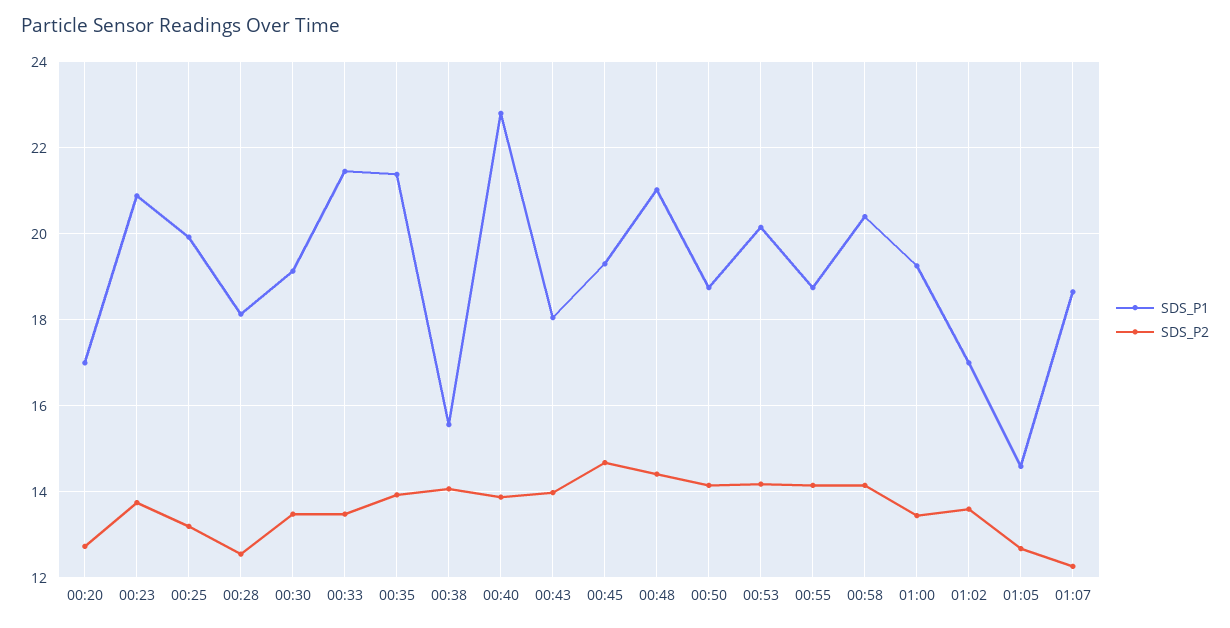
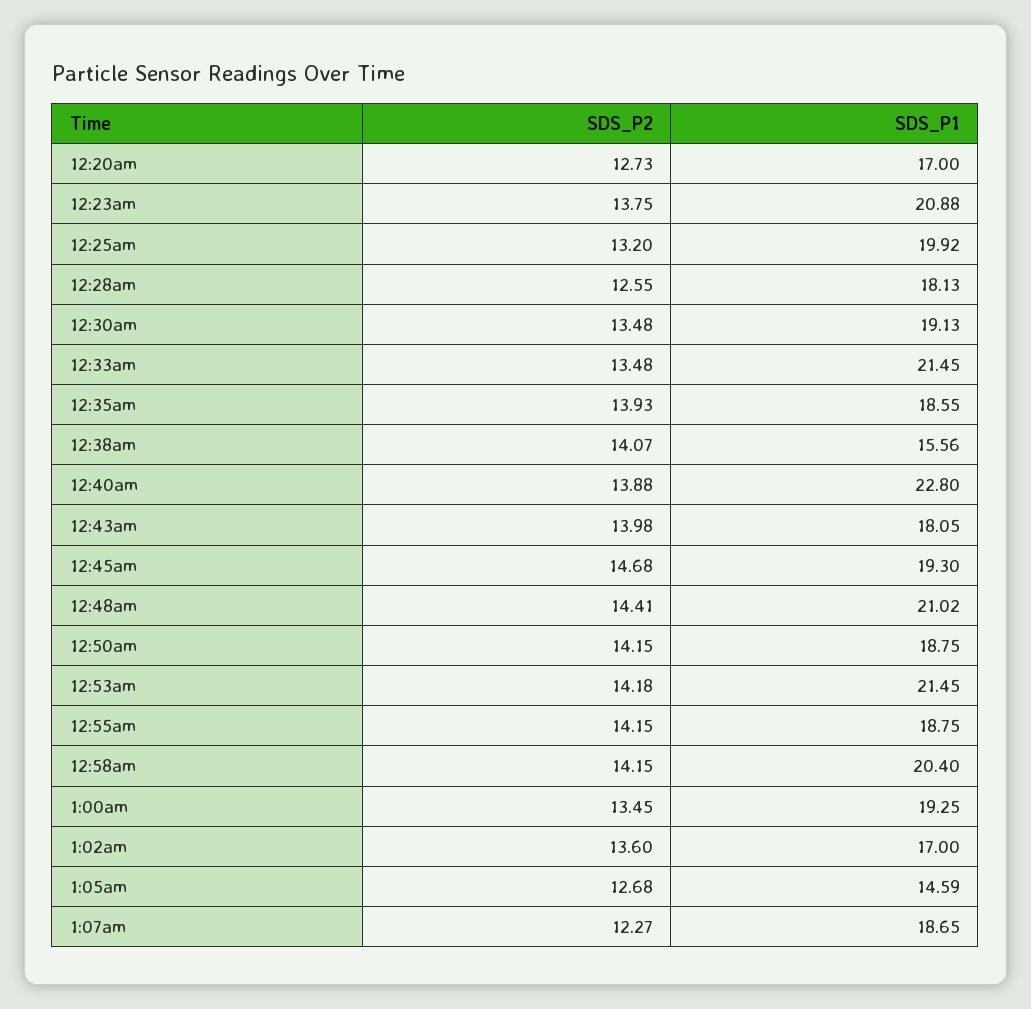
  {
    "SDS_P1": {
      "00:20": 17,
      "00:23": 20.88,
      "00:25": 19.92,
      "00:28": 18.13,
      "00:30": 19.13,
      "00:33": 21.45,
-     "00:35": 21.4,
+     "00:35": 18.55,
      "00:38": 15.56,
      "00:40": 22.8,
      "00:43": 18.05,
      "00:45": 19.3,
      "00:48": 21.02,
      "00:50": 18.75,
-     "00:53": 20.2,
+     "00:53": 21.45,
      "00:55": 18.75,
      "00:58": 20.4,
      "01:00": 19.25,
      "01:02": 17,
      "01:05": 14.59,
      "01:07": 18.65
    },
    "SDS_P2": {
      "00:20": 12.73,
      "00:23": 13.75,
      "00:25": 13.2,
      "00:28": 12.55,
      "00:30": 13.48,
      "00:33": 13.48,
      "00:35": 13.93,
      "00:38": 14.07,
      "00:40": 13.88,
      "00:43": 13.98,
      "00:45": 14.68,
      "00:48": 14.41,
      "00:50": 14.15,
      "00:53": 14.18,
      "00:55": 14.15,
      "00:58": 14.15,
      "01:00": 13.45,
      "01:02": 13.6,
      "01:05": 12.68,
      "01:07": 12.27
    }
  }

